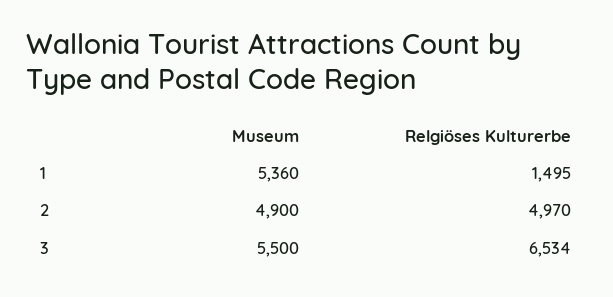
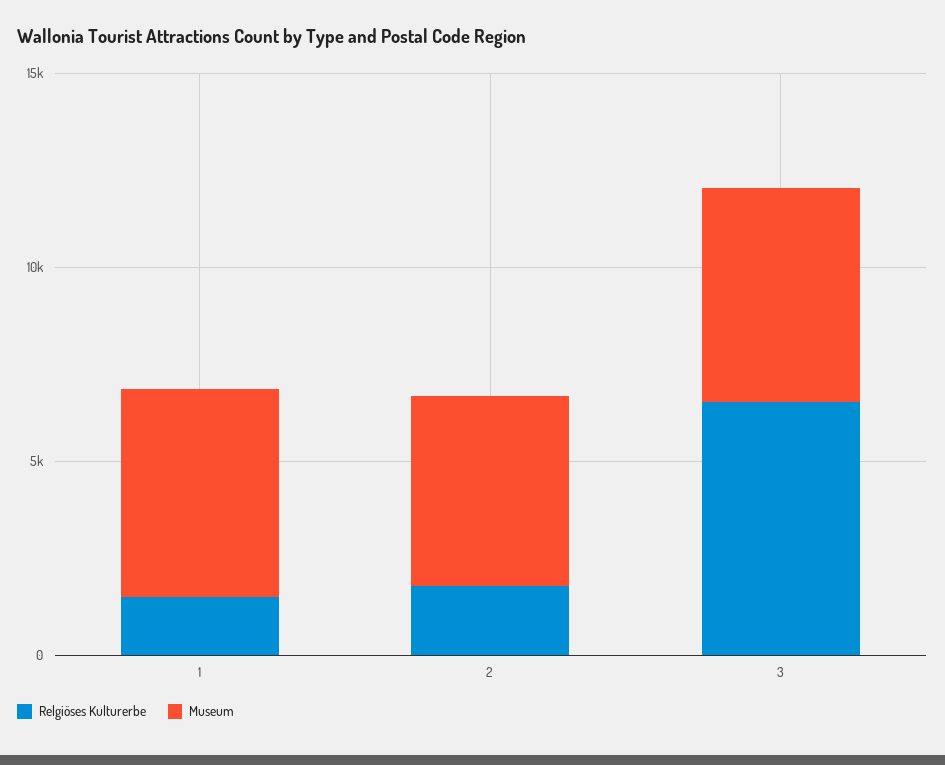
  {
    "Museum": {
      "1": 5360,
      "2": 4900,
      "3": 5500
    },
    "Relgiöses Kulturerbe": {
      "1": 1495,
-     "2": 4970,
+     "2": 2000,
      "3": 6534
    }
  }

